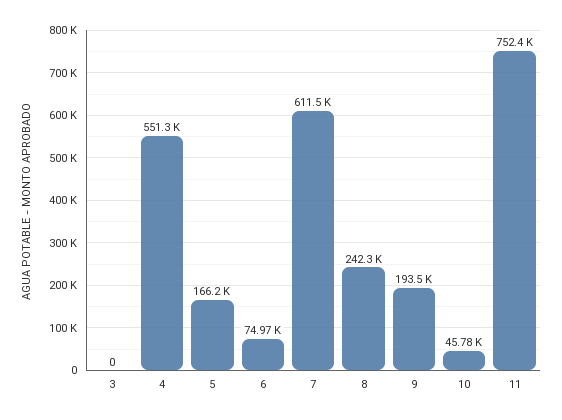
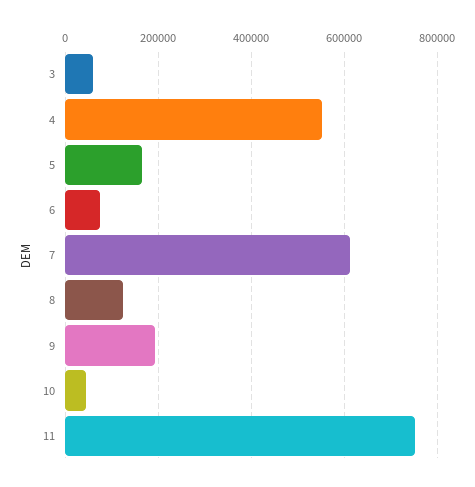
  {
-   "3": 0,
+   "3": 60000,
    "4": 551300,
    "5": 166200,
    "6": 74970,
    "7": 611500,
-   "8": 242300,
+   "8": 120000,
    "9": 193500,
    "10": 45780,
    "11": 752400
  }

